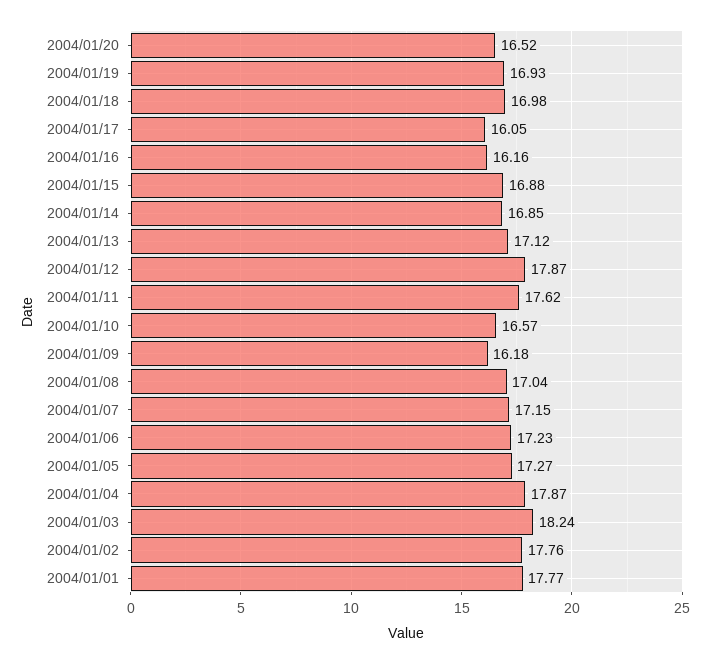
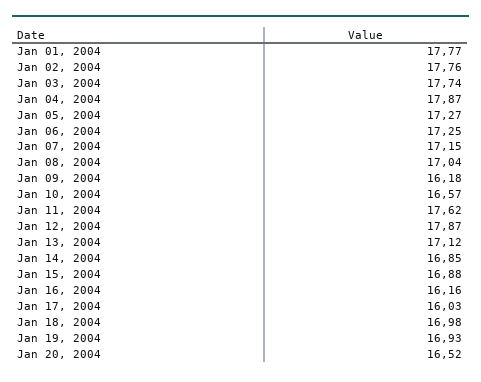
  {
    "2004/01/20": 16.52,
    "2004/01/19": 16.93,
    "2004/01/18": 16.98,
-   "2004/01/17": 16.05,
+   "2004/01/17": 16.03,
    "2004/01/16": 16.16,
    "2004/01/15": 16.88,
    "2004/01/14": 16.85,
    "2004/01/13": 17.12,
    "2004/01/12": 17.87,
    "2004/01/11": 17.62,
    "2004/01/10": 16.57,
    "2004/01/09": 16.18,
    "2004/01/08": 17.04,
    "2004/01/07": 17.15,
-   "2004/01/06": 17.23,
+   "2004/01/06": 17.25,
    "2004/01/05": 17.27,
    "2004/01/04": 17.87,
-   "2004/01/03": 18.24,
+   "2004/01/03": 17.74,
    "2004/01/02": 17.76,
    "2004/01/01": 17.77
  }

